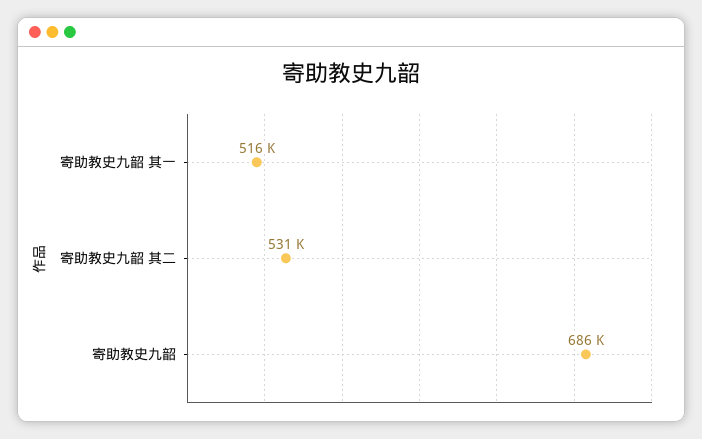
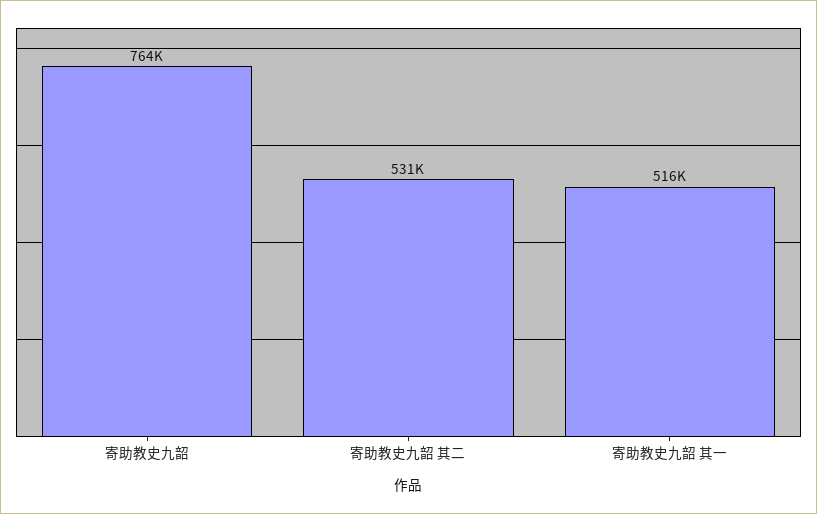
  {
    "寄助教史九韶 其一": 516000,
    "寄助教史九韶 其二": 531000,
-   "寄助教史九韶": 686000
+   "寄助教史九韶": 764000
  }

